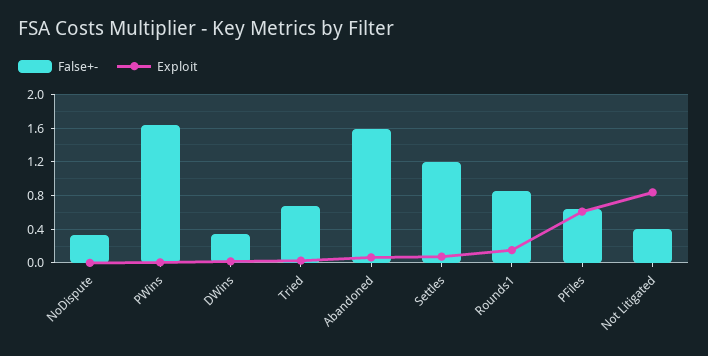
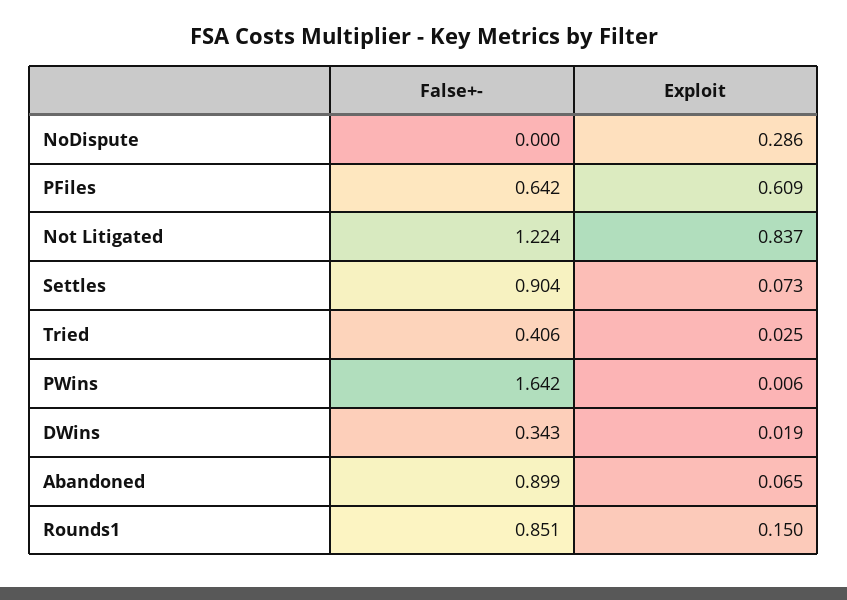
  {
    "False+-": {
-     "NoDispute": 0.3,
+     "NoDispute": 0,
      "PWins": 1.642,
      "DWins": 0.343,
-     "Tried": 0.7,
+     "Tried": 0.406,
-     "Abandoned": 1.6,
+     "Abandoned": 0.899,
-     "Settles": 1.2,
+     "Settles": 0.904,
      "Rounds1": 0.851,
      "PFiles": 0.642,
-     "Not Litigated": 0.4
+     "Not Litigated": 1.224
    },
    "Exploit": {
-     "NoDispute": 0,
+     "NoDispute": 0.286,
      "PWins": 0.006,
      "DWins": 0.019,
      "Tried": 0.025,
      "Abandoned": 0.065,
      "Settles": 0.073,
      "Rounds1": 0.15,
      "PFiles": 0.609,
      "Not Litigated": 0.837
    }
  }

